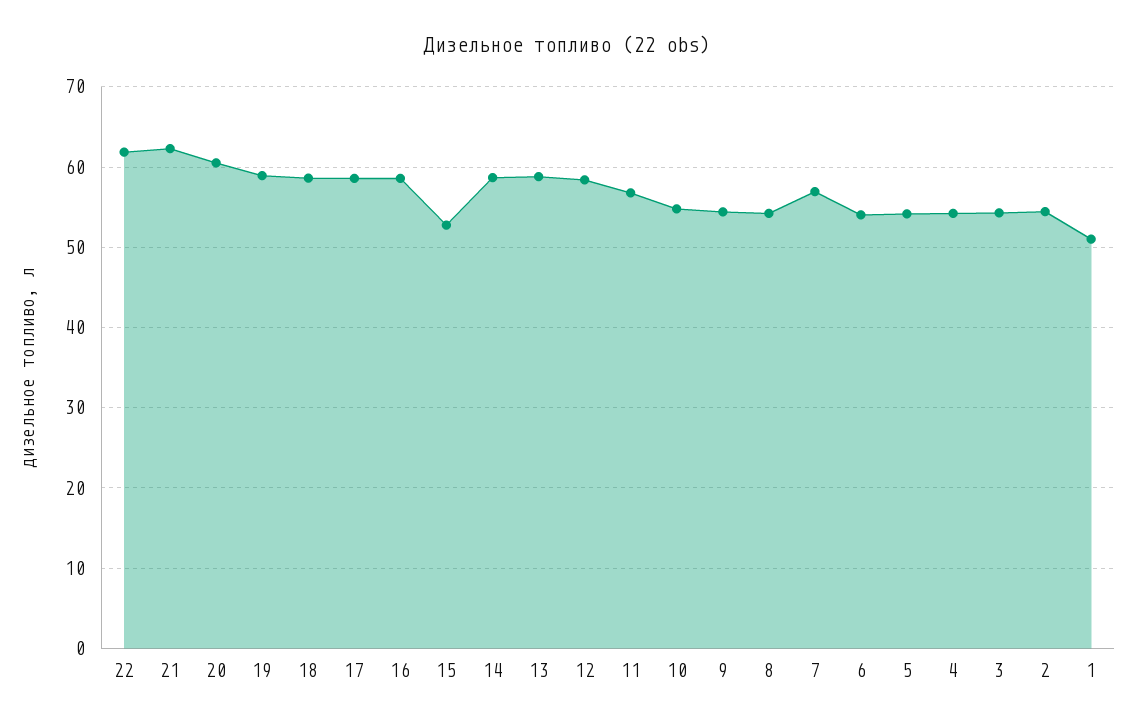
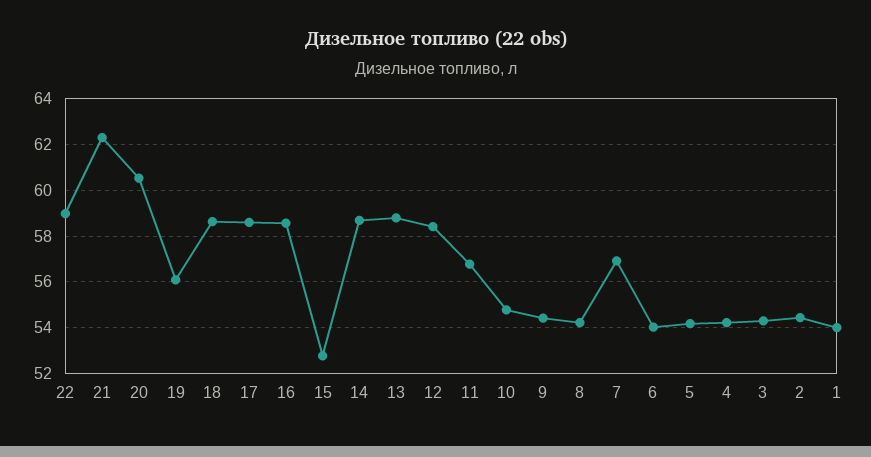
  {
-   "22": 62,
+   "22": 59,
    "21": 62.5,
    "20": 60.5,
-   "19": 59,
+   "19": 56,
    "18": 58.5,
    "17": 58.5,
    "16": 58.5,
    "15": 53,
    "14": 58.5,
    "13": 59,
    "12": 58.5,
    "11": 57,
    "10": 55,
    "9": 54.5,
    "8": 54,
    "7": 57,
    "6": 54,
    "5": 54,
    "4": 54,
    "3": 54.5,
    "2": 54.5,
-   "1": 51
+   "1": 54
  }

